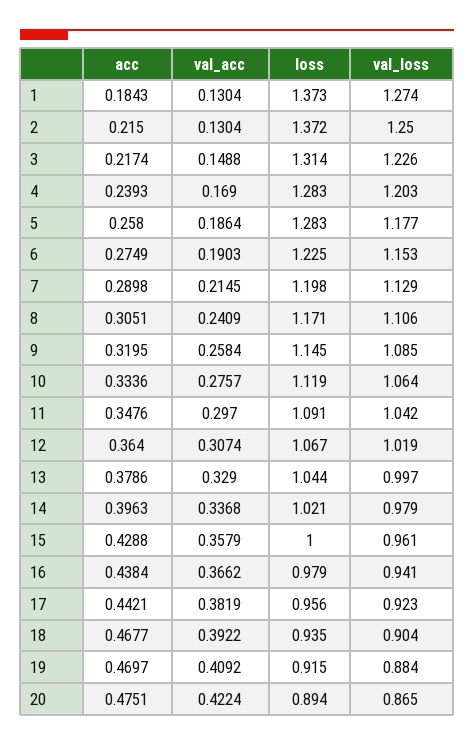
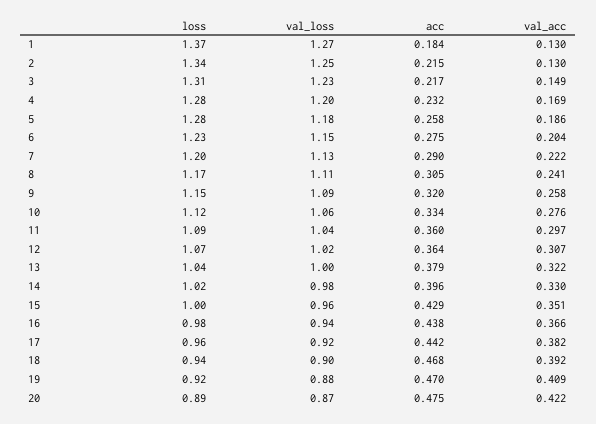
  {
    "acc": {
      "1": 0.1843,
      "2": 0.215,
      "3": 0.2174,
-     "4": 0.2393,
+     "4": 0.232,
      "5": 0.258,
      "6": 0.2749,
      "7": 0.2898,
      "8": 0.3051,
      "9": 0.3195,
      "10": 0.3336,
-     "11": 0.3476,
+     "11": 0.36,
      "12": 0.364,
      "13": 0.3786,
      "14": 0.3963,
      "15": 0.4288,
      "16": 0.4384,
      "17": 0.4421,
      "18": 0.4677,
      "19": 0.4697,
      "20": 0.4751
    },
    "val_acc": {
      "1": 0.1304,
      "2": 0.1304,
      "3": 0.1488,
      "4": 0.169,
      "5": 0.1864,
-     "6": 0.1903,
+     "6": 0.204,
-     "7": 0.2145,
+     "7": 0.222,
      "8": 0.2409,
      "9": 0.2584,
      "10": 0.2757,
      "11": 0.297,
      "12": 0.3074,
-     "13": 0.329,
+     "13": 0.322,
-     "14": 0.3368,
+     "14": 0.33,
-     "15": 0.3579,
+     "15": 0.351,
      "16": 0.3662,
      "17": 0.3819,
      "18": 0.3922,
      "19": 0.4092,
      "20": 0.4224
    },
    "loss": {
      "1": 1.373,
-     "2": 1.372,
+     "2": 1.34,
      "3": 1.314,
      "4": 1.283,
      "5": 1.283,
      "6": 1.225,
      "7": 1.198,
      "8": 1.171,
      "9": 1.145,
      "10": 1.119,
      "11": 1.091,
      "12": 1.067,
      "13": 1.044,
      "14": 1.021,
      "15": 1,
      "16": 0.979,
      "17": 0.956,
      "18": 0.935,
      "19": 0.915,
      "20": 0.894
    },
    "val_loss": {
      "1": 1.274,
      "2": 1.25,
      "3": 1.226,
      "4": 1.203,
      "5": 1.177,
      "6": 1.153,
      "7": 1.129,
      "8": 1.106,
      "9": 1.085,
      "10": 1.064,
      "11": 1.042,
      "12": 1.019,
      "13": 0.997,
      "14": 0.979,
      "15": 0.961,
      "16": 0.941,
      "17": 0.923,
      "18": 0.904,
      "19": 0.884,
      "20": 0.865
    }
  }

